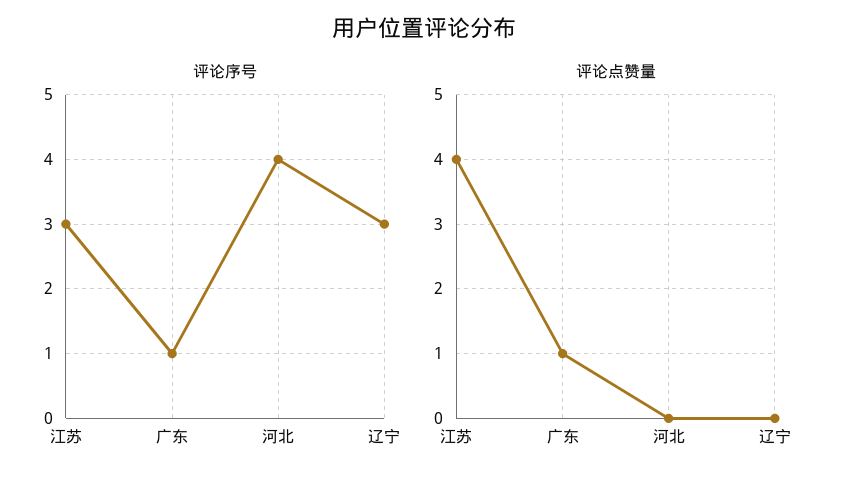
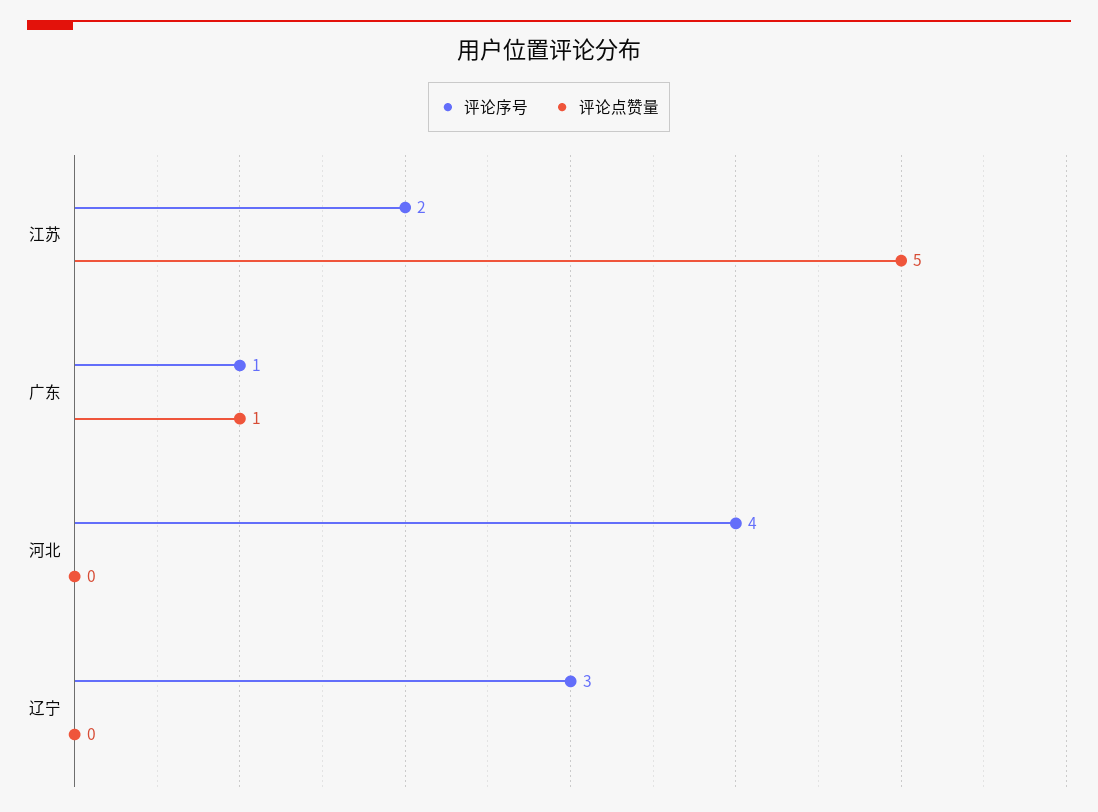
  {
    "评论序号": {
-     "江苏": 3,
+     "江苏": 2,
      "广东": 1,
      "河北": 4,
      "辽宁": 3
    },
    "评论点赞量": {
-     "江苏": 4,
+     "江苏": 5,
      "广东": 1,
      "河北": 0,
      "辽宁": 0
    }
  }

